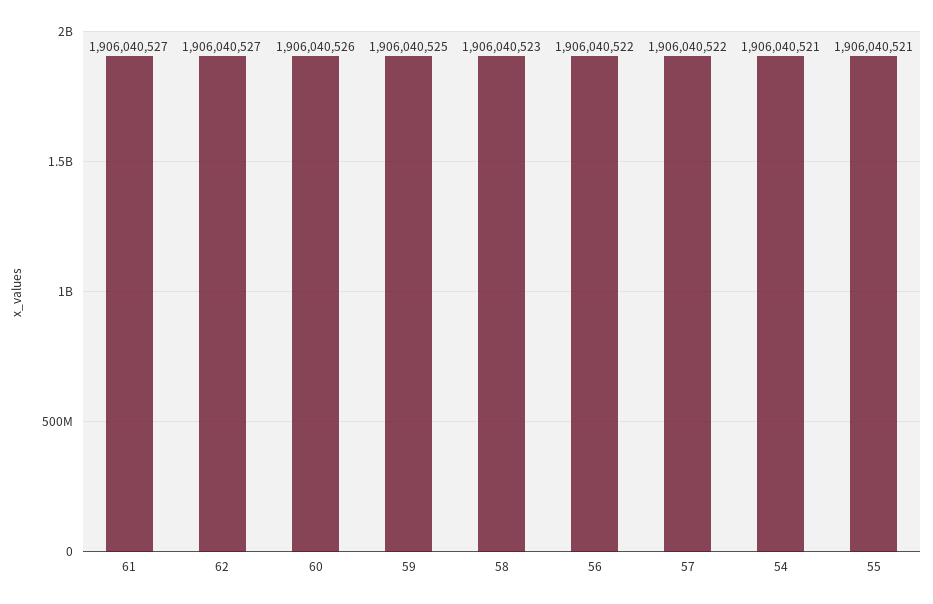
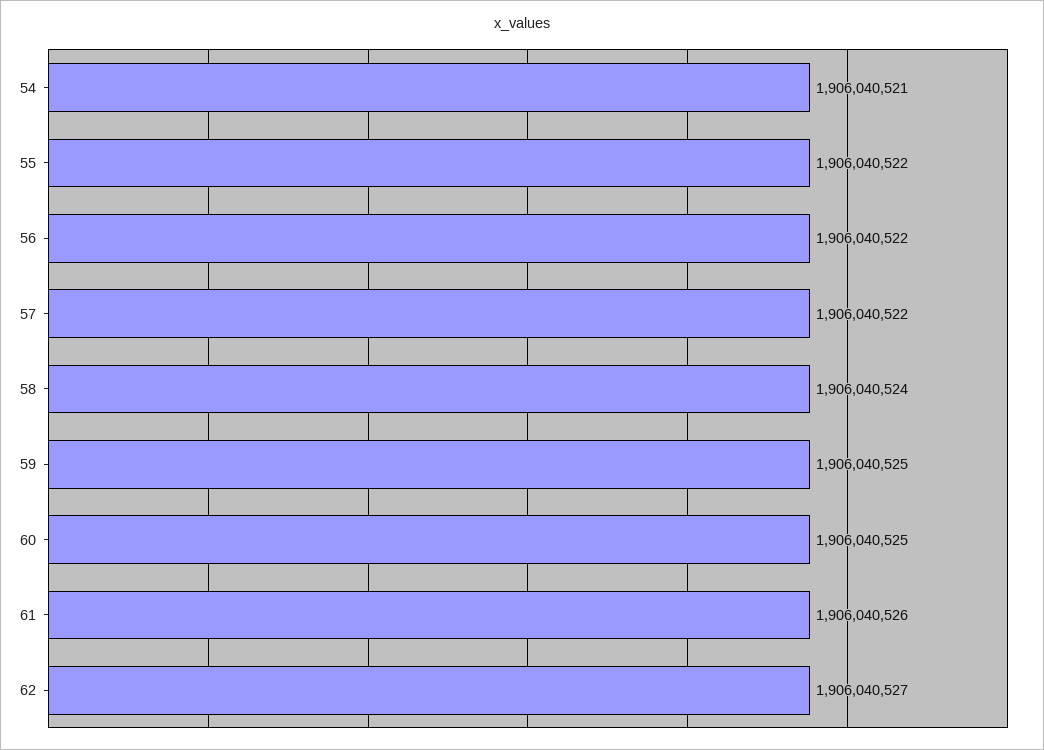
  {
-   "61": 1906040527,
+   "61": 1906040526,
    "62": 1906040527,
-   "60": 1906040526,
+   "60": 1906040525,
    "59": 1906040525,
-   "58": 1906040523,
+   "58": 1906040524,
    "56": 1906040522,
    "57": 1906040522,
    "54": 1906040521,
-   "55": 1906040521
+   "55": 1906040522
  }

